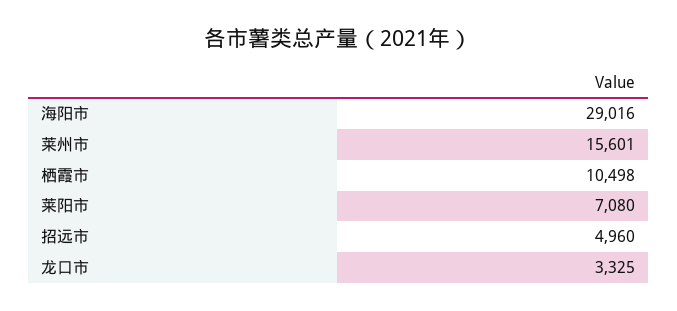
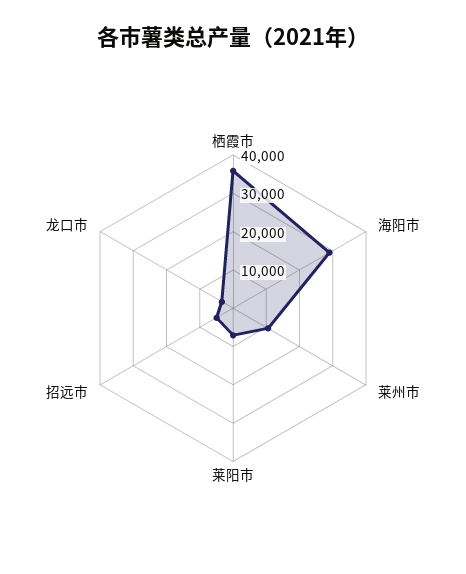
  {
    "海阳市": 29016,
-   "莱州市": 15601,
+   "莱州市": 10000,
-   "栖霞市": 10498,
+   "栖霞市": 35000,
    "莱阳市": 7080,
    "招远市": 4960,
    "龙口市": 3325
  }

